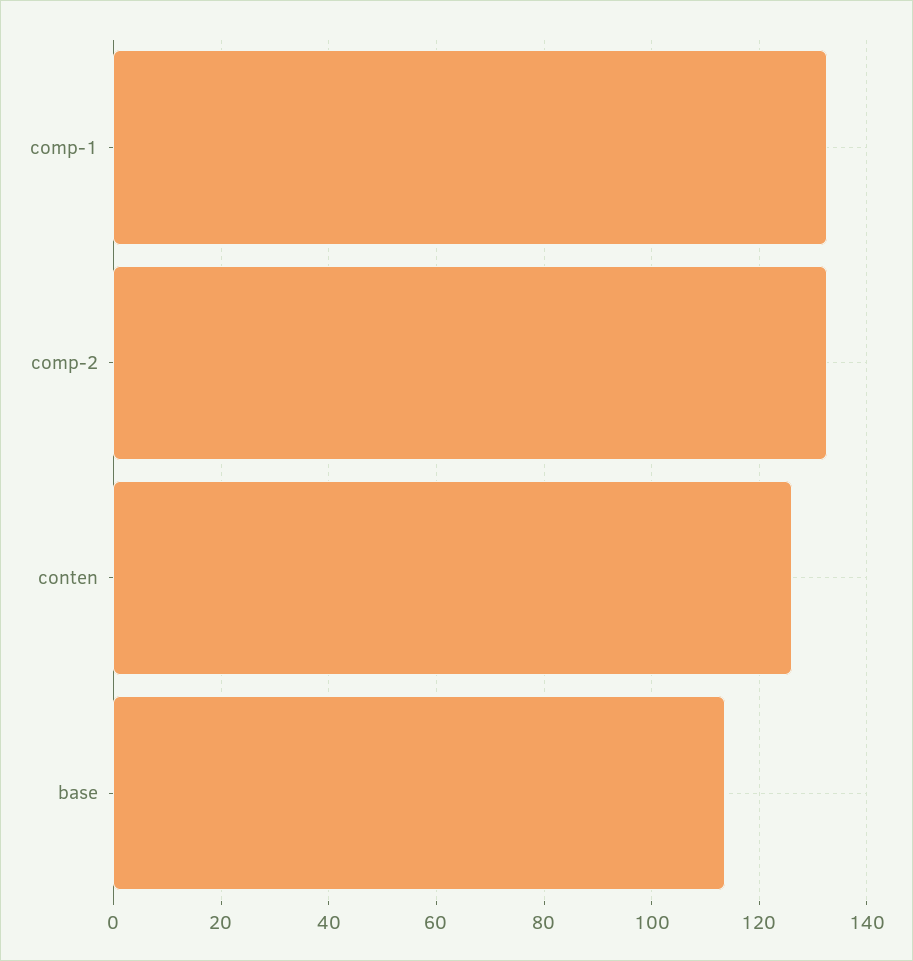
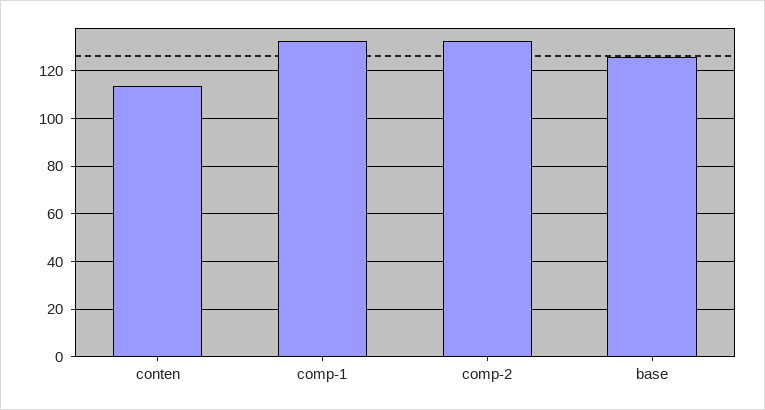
  {
    "comp-1": 132,
    "comp-2": 132,
-   "conten": 126,
+   "conten": 115,
-   "base": 114
+   "base": 125
  }

